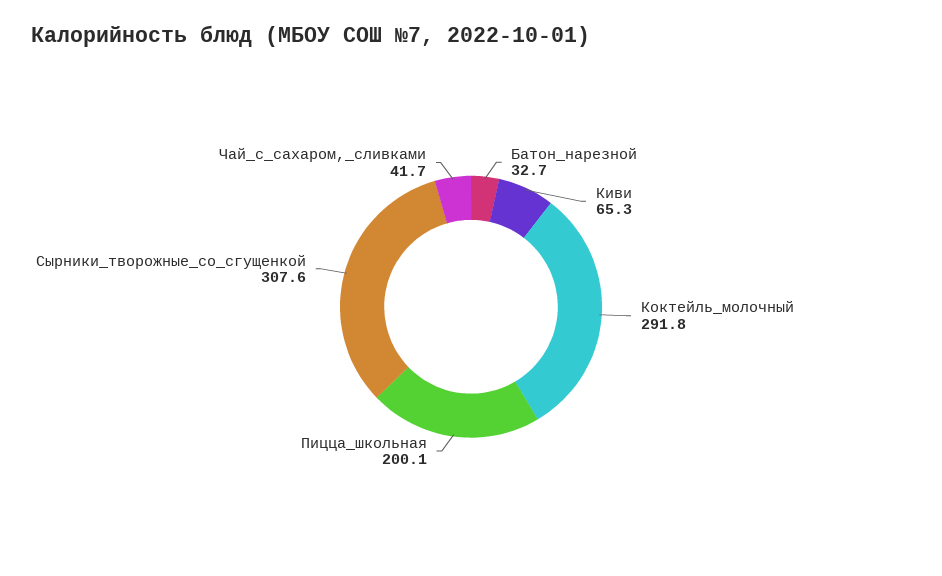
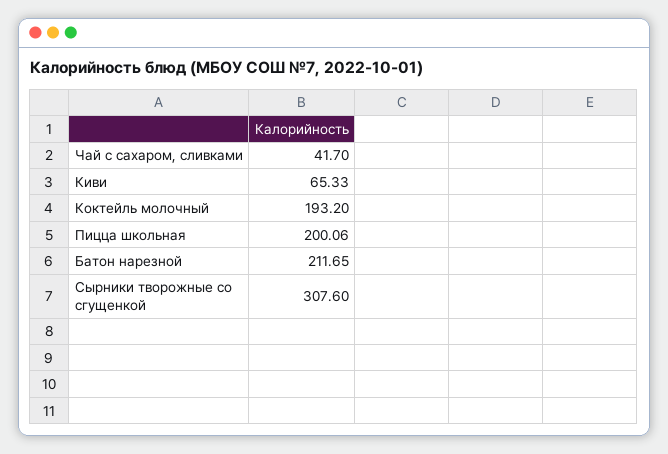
  {
-   "Батон_нарезной": 32.7,
+   "Батон_нарезной": 211.65,
    "Киви": 65.33,
-   "Коктейль_молочный": 291.8,
+   "Коктейль_молочный": 193.2,
    "Пицца_школьная": 200.06,
    "Сырники_творожные_со_сгущенкой": 307.6,
    "Чай_с_сахаром,_сливками": 41.7
  }

